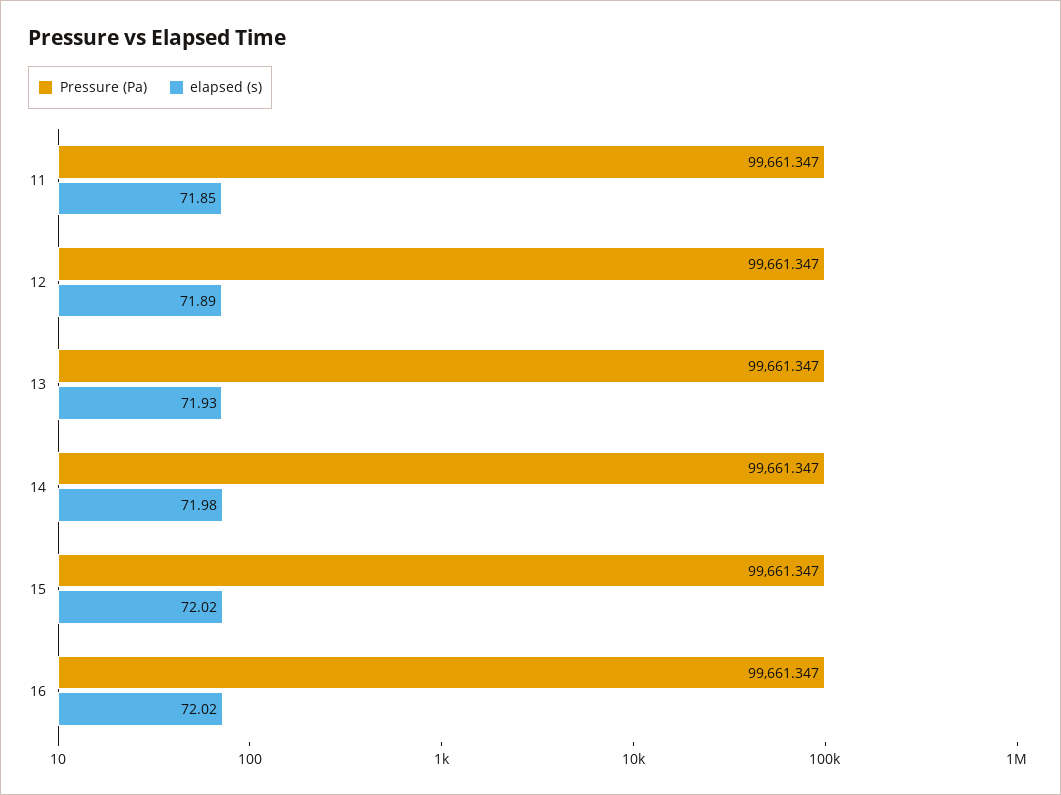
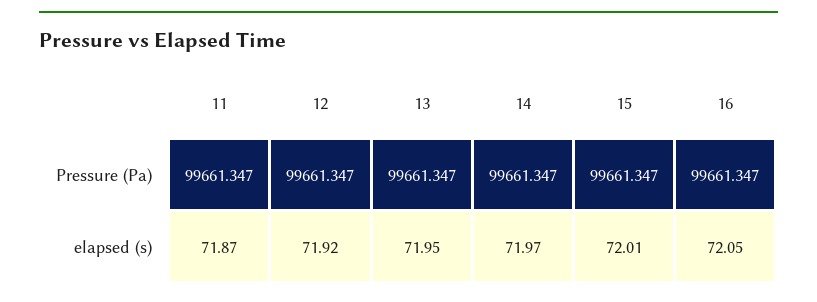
  {
    "Pressure (Pa)": {
      "11": 99661.347,
      "12": 99661.347,
      "13": 99661.347,
      "14": 99661.347,
      "15": 99661.347,
      "16": 99661.347
    },
    "elapsed (s)": {
-     "11": 71.85,
+     "11": 71.87,
-     "12": 71.89,
+     "12": 71.92,
-     "13": 71.93,
+     "13": 71.95,
-     "14": 71.98,
+     "14": 71.97,
-     "15": 72.02,
+     "15": 72.01,
-     "16": 72.02
+     "16": 72.05
    }
  }

